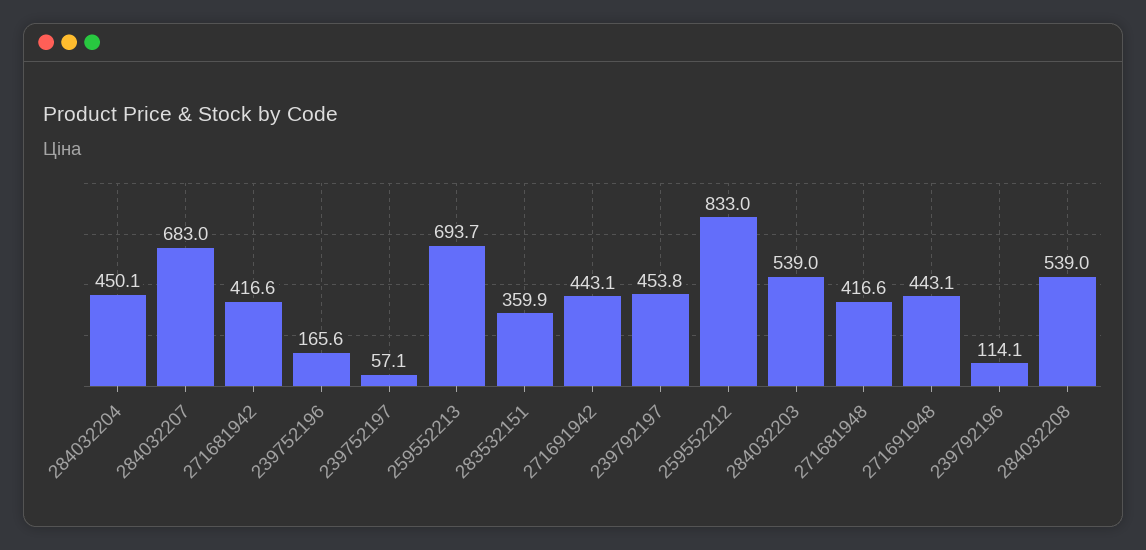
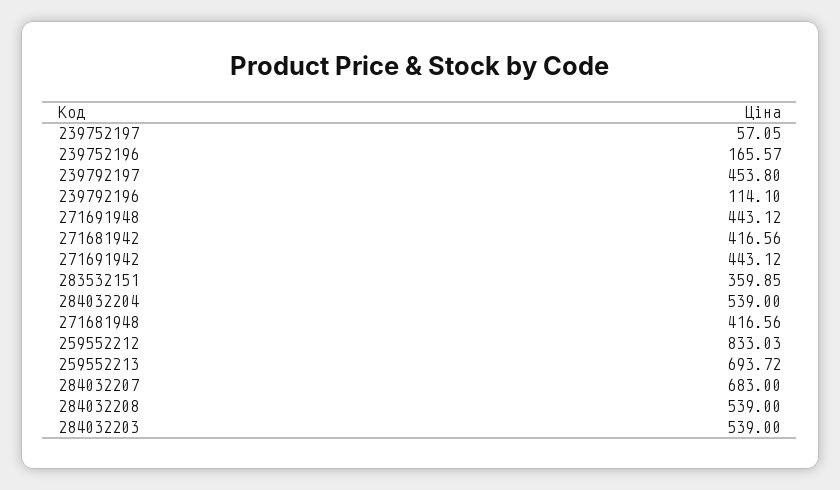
  {
-   "284032204": 450.1,
+   "284032204": 539,
    "284032207": 683,
    "271681942": 416.56,
    "239752196": 165.57,
    "239752197": 57.05,
    "259552213": 693.72,
    "283532151": 359.85,
    "271691942": 443.12,
    "239792197": 453.8,
    "259552212": 833.03,
    "284032203": 539,
    "271681948": 416.56,
    "271691948": 443.12,
    "239792196": 114.1,
    "284032208": 539
  }

